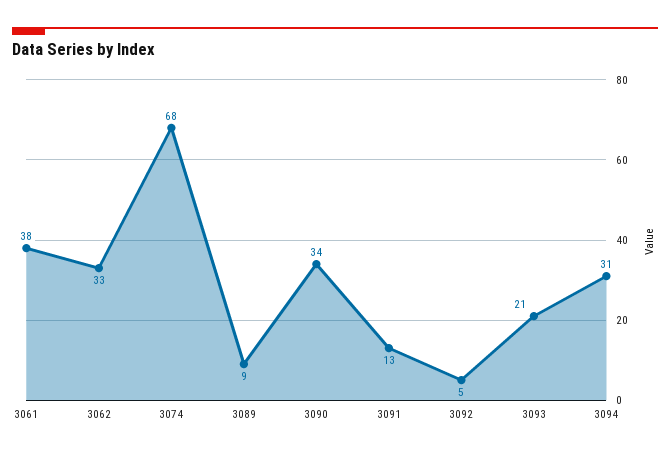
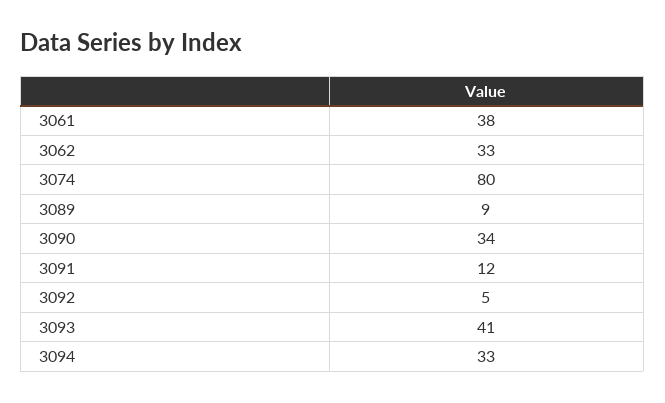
  {
    "3061": 38,
    "3062": 33,
-   "3074": 68,
+   "3074": 80,
    "3089": 9,
    "3090": 34,
-   "3091": 13,
+   "3091": 12,
    "3092": 5,
-   "3093": 21,
+   "3093": 41,
-   "3094": 31
+   "3094": 33
  }

